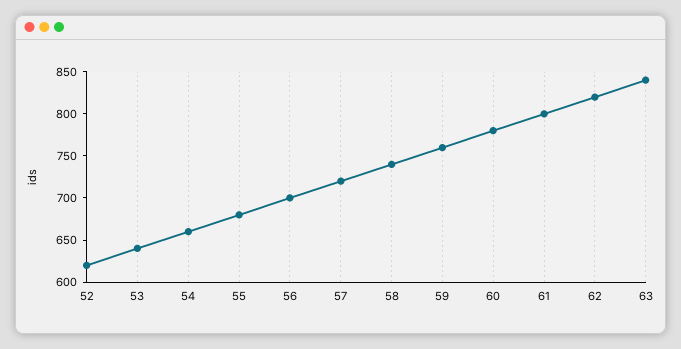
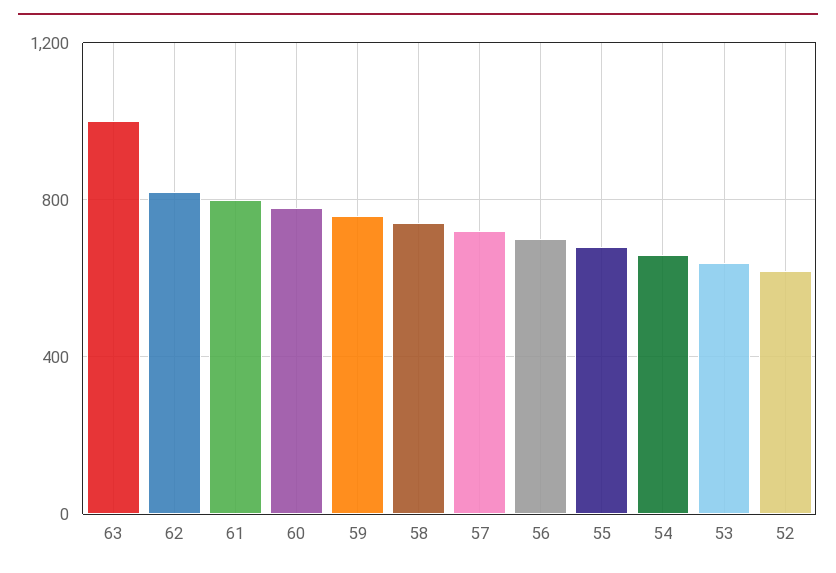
  {
    "52": 620,
    "53": 640,
    "54": 660,
    "55": 680,
    "56": 700,
    "57": 720,
    "58": 740,
    "59": 760,
    "60": 780,
    "61": 800,
    "62": 820,
-   "63": 840
+   "63": 1000
  }

